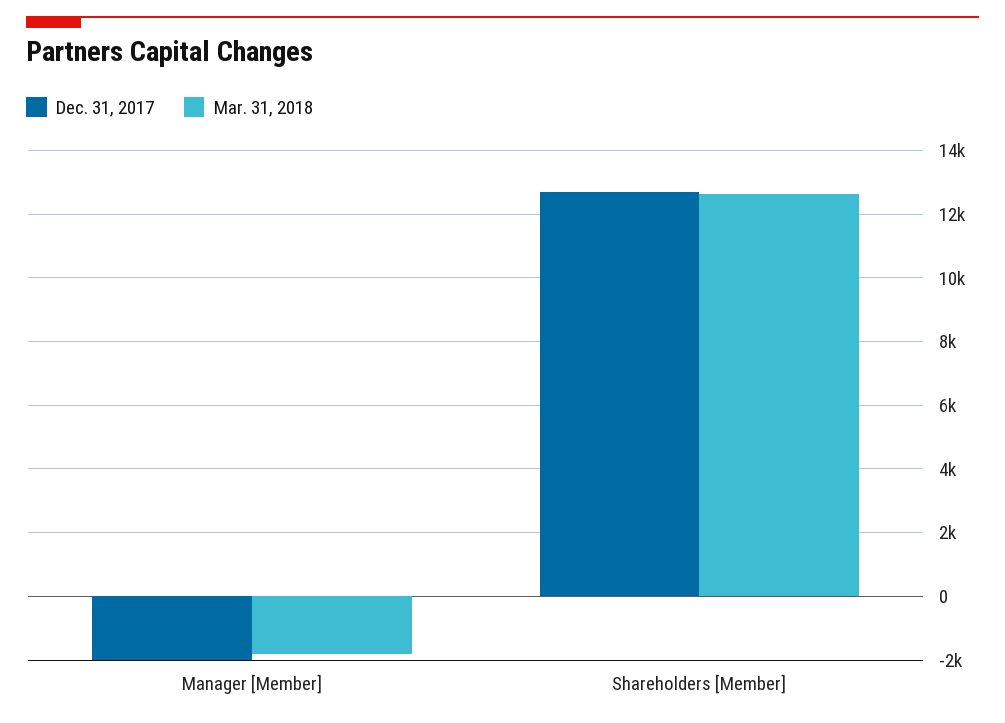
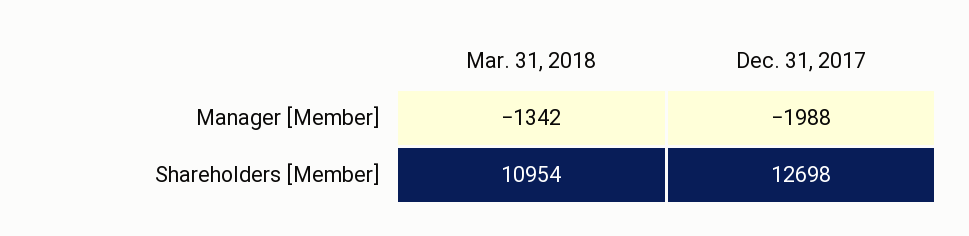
  {
    "Dec. 31, 2017": {
      "Manager [Member]": -1988,
      "Shareholders [Member]": 12698
    },
    "Mar. 31, 2018": {
-     "Manager [Member]": -1800,
+     "Manager [Member]": -1342,
-     "Shareholders [Member]": 12600
+     "Shareholders [Member]": 10954
    }
  }

